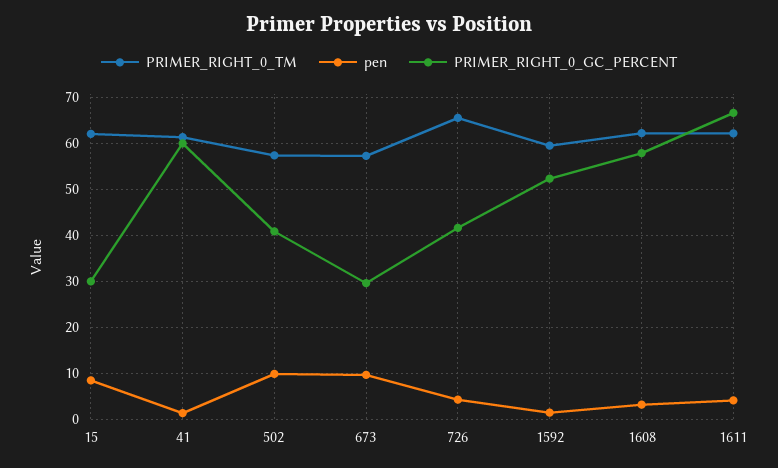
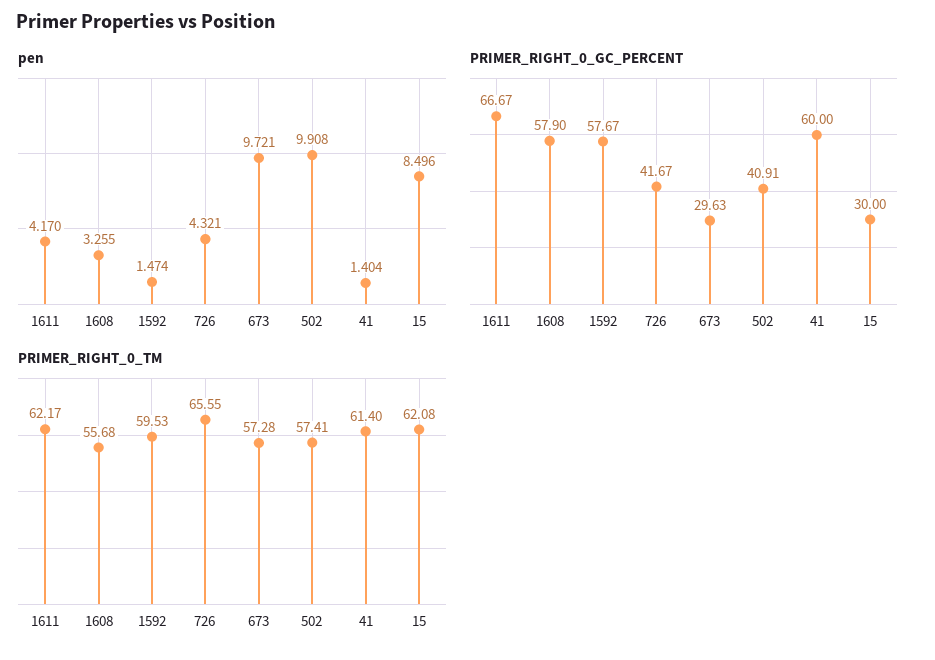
  {
    "PRIMER_RIGHT_0_TM": {
      "15": 62.08,
      "41": 61.4,
      "502": 57.41,
      "673": 57.28,
      "726": 65.55,
      "1592": 59.53,
-     "1608": 62,
+     "1608": 55.68,
      "1611": 62.17
    },
    "pen": {
      "15": 8.496,
      "41": 1.404,
      "502": 9.908,
      "673": 9.721,
      "726": 4.321,
      "1592": 1.474,
      "1608": 3.255,
      "1611": 4.17
    },
    "PRIMER_RIGHT_0_GC_PERCENT": {
      "15": 30,
      "41": 60,
      "502": 40.91,
      "673": 29.63,
      "726": 41.67,
-     "1592": 52,
+     "1592": 57.67,
      "1608": 57.9,
      "1611": 66.67
    }
  }

